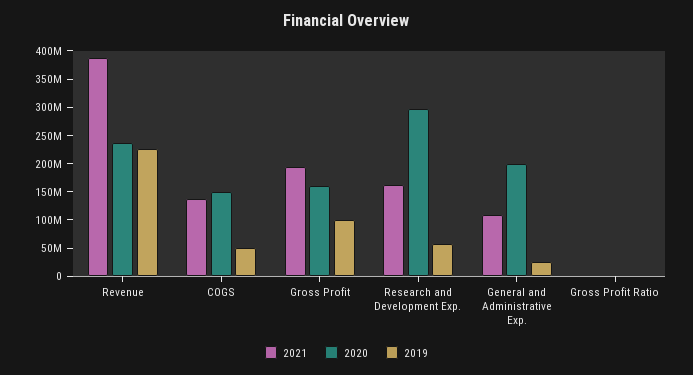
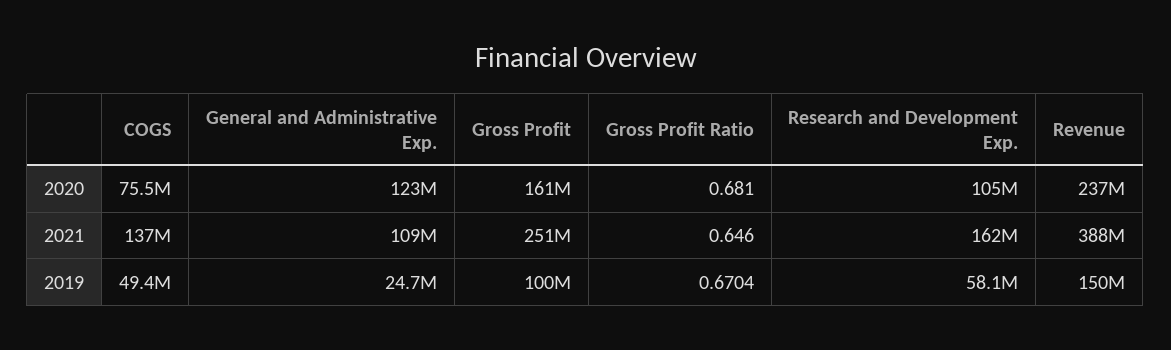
  {
    "2021": {
      "Revenue": 388000000,
      "COGS": 137000000,
-     "Gross Profit": 200000000,
+     "Gross Profit": 251000000,
      "Research and Development Exp.": 162000000,
      "General and Administrative Exp.": 109000000,
      "Gross Profit Ratio": 0.646
    },
    "2020": {
      "Revenue": 237000000,
-     "COGS": 150000000,
+     "COGS": 75500000,
      "Gross Profit": 161000000,
-     "Research and Development Exp.": 300000000,
+     "Research and Development Exp.": 105000000,
-     "General and Administrative Exp.": 200000000,
+     "General and Administrative Exp.": 123000000,
      "Gross Profit Ratio": 0.681
    },
    "2019": {
-     "Revenue": 225000000,
+     "Revenue": 150000000,
      "COGS": 49400000,
      "Gross Profit": 100000000,
      "Research and Development Exp.": 58100000,
      "General and Administrative Exp.": 24700000,
      "Gross Profit Ratio": 0.6704
    }
  }

